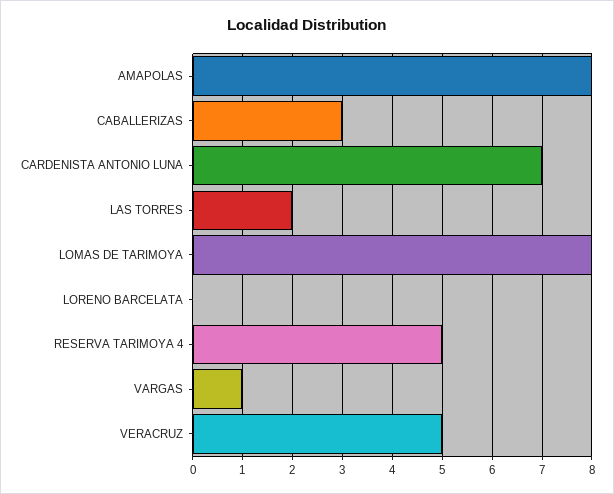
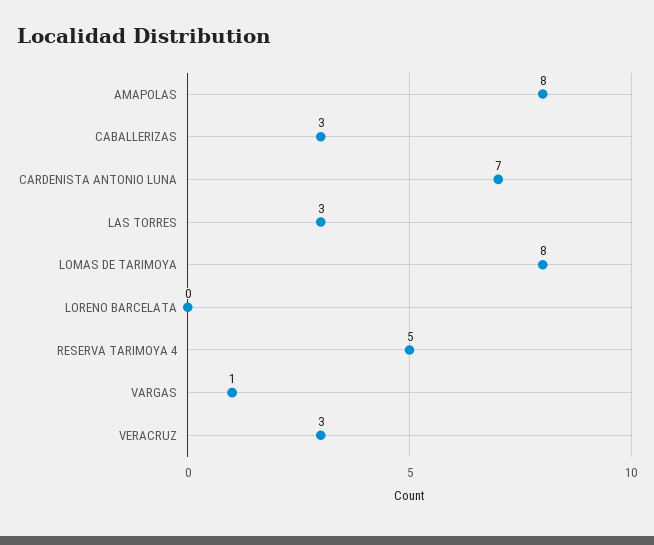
  {
    "AMAPOLAS": 8,
    "CABALLERIZAS": 3,
    "CARDENISTA ANTONIO LUNA": 7,
-   "LAS TORRES": 2,
+   "LAS TORRES": 3,
    "LOMAS DE TARIMOYA": 8,
    "LORENO BARCELATA": 0,
    "RESERVA TARIMOYA 4": 5,
    "VARGAS": 1,
-   "VERACRUZ": 5
+   "VERACRUZ": 3
  }

